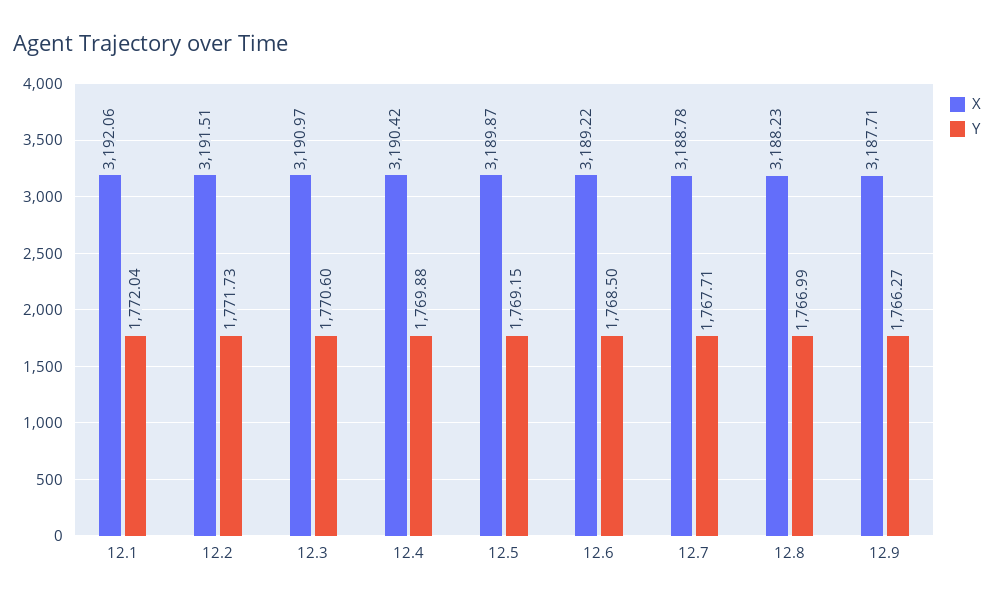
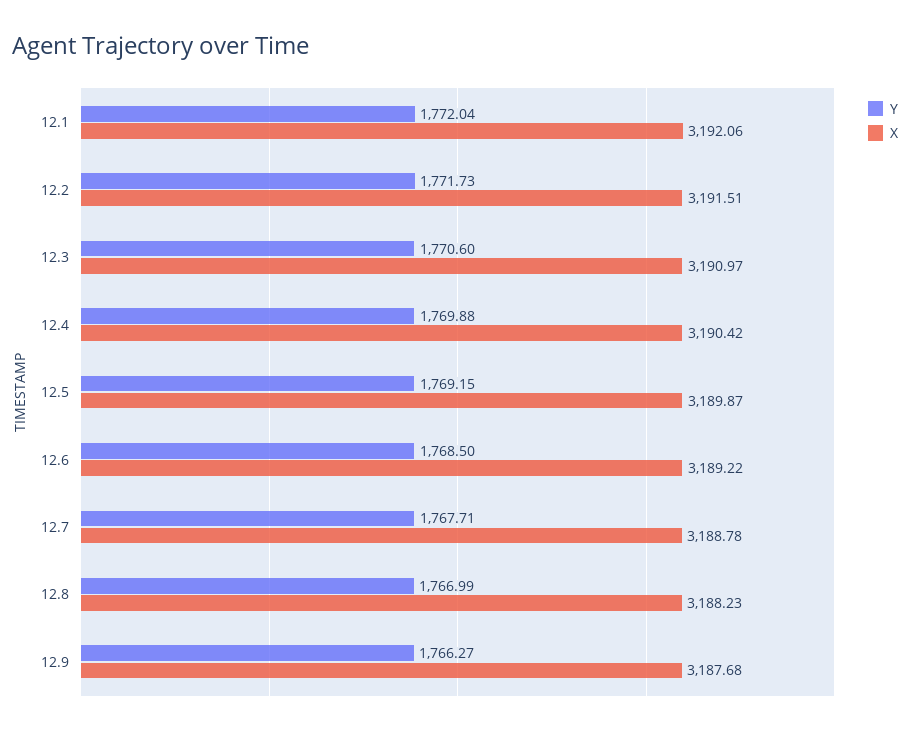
  {
    "X": {
      "12.1": 3192.06,
      "12.2": 3191.51,
      "12.3": 3190.97,
      "12.4": 3190.42,
      "12.5": 3189.87,
      "12.6": 3189.22,
      "12.7": 3188.78,
      "12.8": 3188.23,
-     "12.9": 3187.71
+     "12.9": 3187.68
    },
    "Y": {
      "12.1": 1772.04,
      "12.2": 1771.73,
      "12.3": 1770.6,
      "12.4": 1769.88,
      "12.5": 1769.15,
      "12.6": 1768.5,
      "12.7": 1767.71,
      "12.8": 1766.99,
      "12.9": 1766.27
    }
  }

